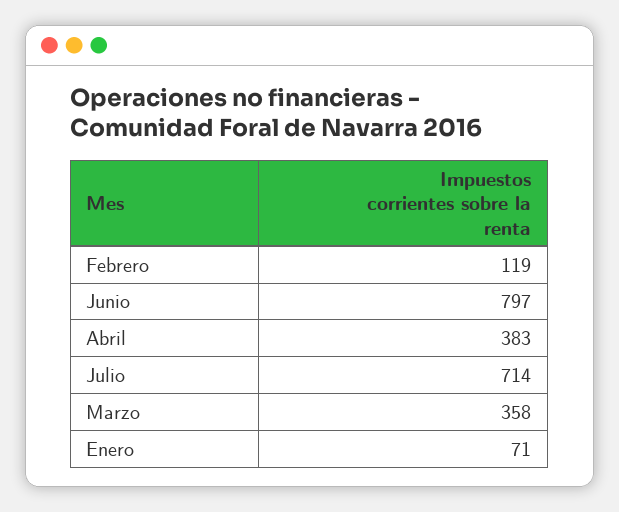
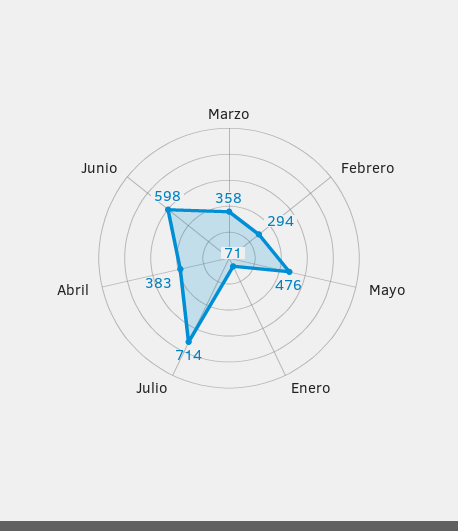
  {
-   "Febrero": 119,
+   "Febrero": 294,
-   "Junio": 797,
+   "Junio": 598,
    "Abril": 383,
    "Julio": 714,
    "Marzo": 358,
-   "Enero": 71
+   "Enero": 71,
+   "Mayo": 476
  }

